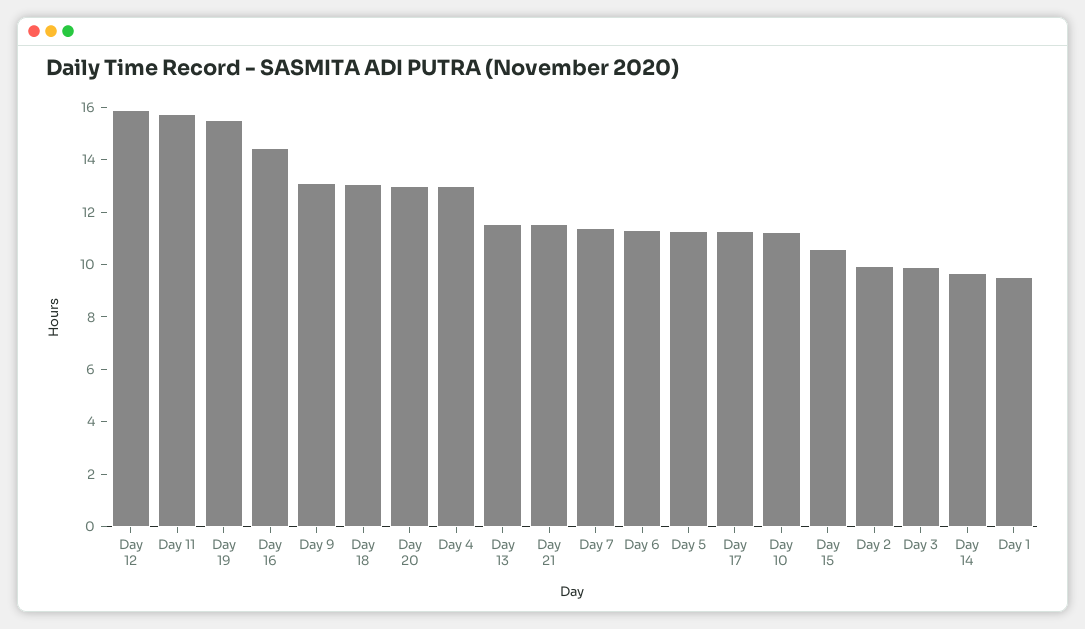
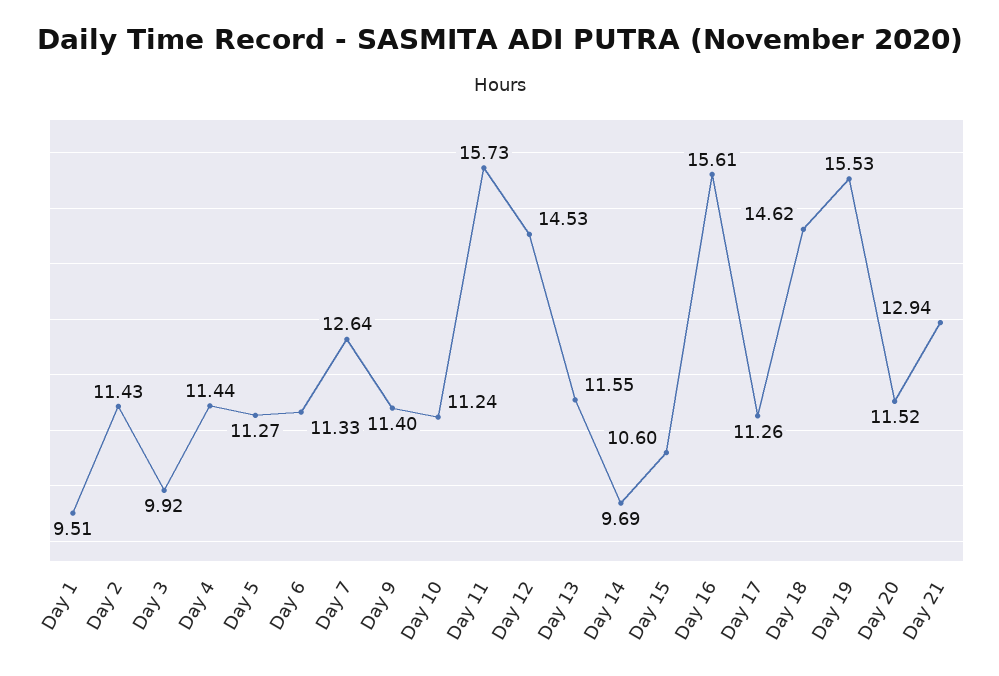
  {
-   "Day 12": 16,
+   "Day 12": 14.53,
    "Day 11": 15.73,
    "Day 19": 15.53,
-   "Day 16": 14.5,
+   "Day 16": 15.61,
-   "Day 9": 13,
+   "Day 9": 11.4,
-   "Day 18": 13,
+   "Day 18": 14.62,
-   "Day 20": 13,
+   "Day 20": 11.52,
-   "Day 4": 13,
+   "Day 4": 11.44,
    "Day 13": 11.55,
-   "Day 21": 11.5,
+   "Day 21": 12.94,
-   "Day 7": 11.5,
+   "Day 7": 12.64,
    "Day 6": 11.33,
    "Day 5": 11.27,
    "Day 17": 11.26,
    "Day 10": 11.24,
    "Day 15": 10.6,
-   "Day 2": 10,
+   "Day 2": 11.43,
    "Day 3": 9.92,
    "Day 14": 9.69,
    "Day 1": 9.51
  }

